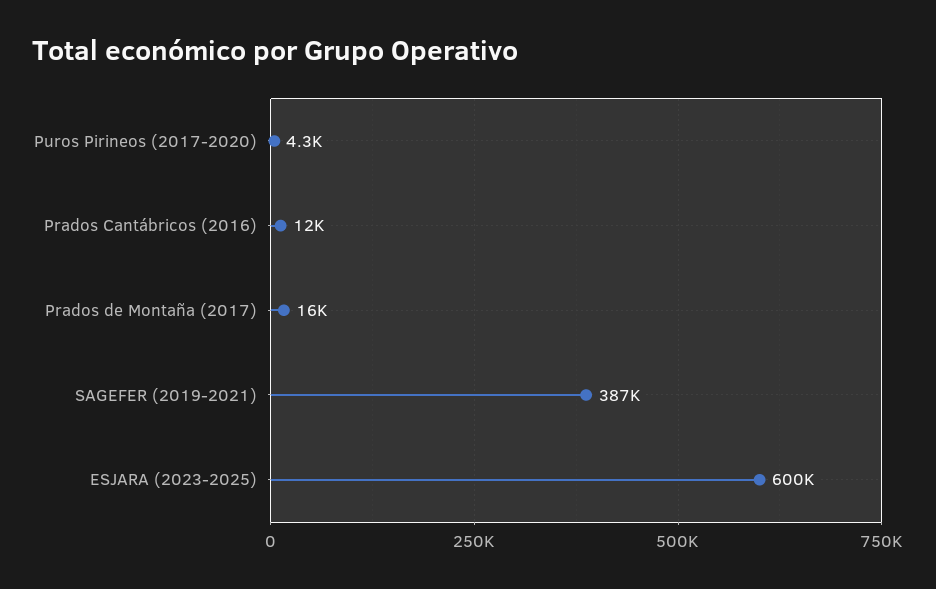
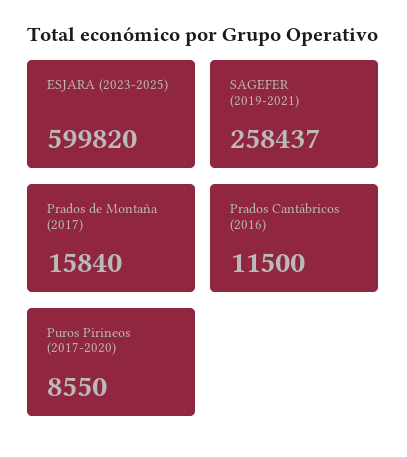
  {
-   "Puros Pirineos (2017-2020)": 4300,
+   "Puros Pirineos (2017-2020)": 8550,
    "Prados Cantábricos (2016)": 11500,
    "Prados de Montaña (2017)": 15840,
-   "SAGEFER (2019-2021)": 387000,
+   "SAGEFER (2019-2021)": 258437,
    "ESJARA (2023-2025)": 599820
  }

